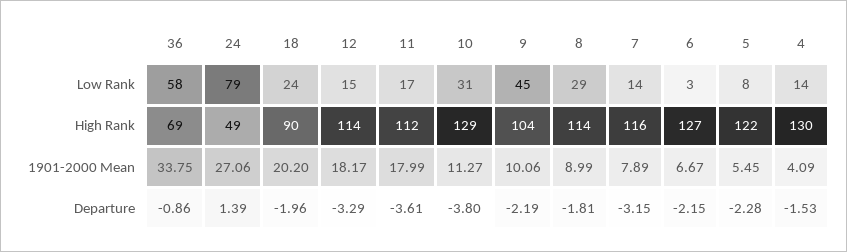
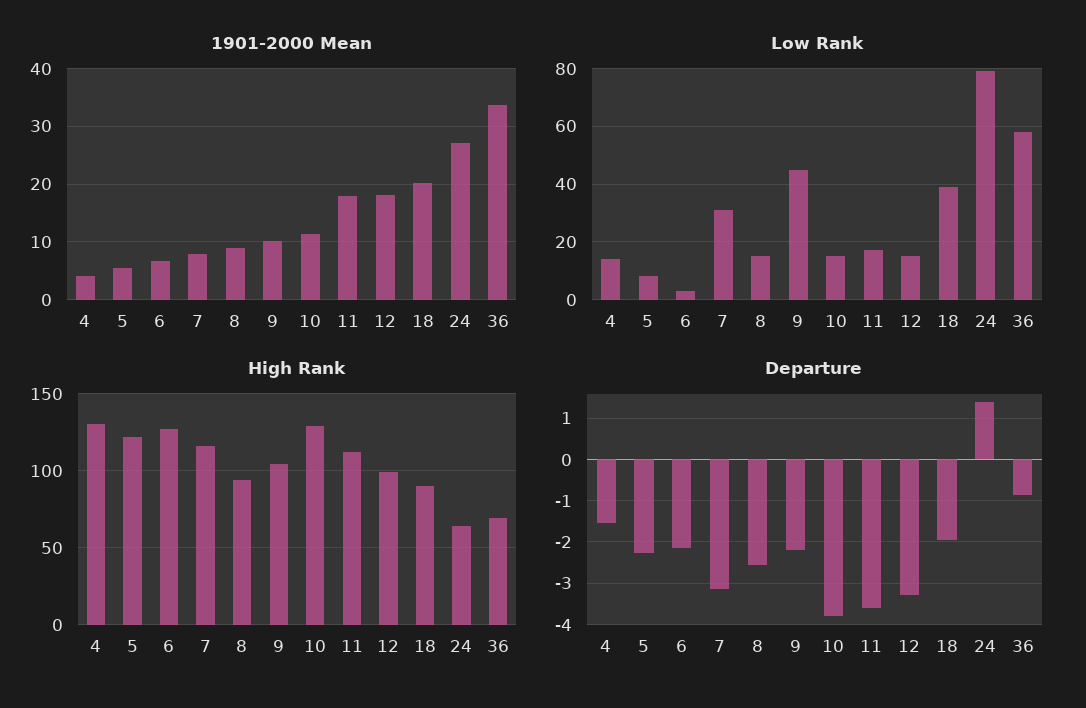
  {
    "Low Rank": {
      "36": 58,
      "24": 79,
-     "18": 24,
+     "18": 40,
      "12": 15,
      "11": 17,
-     "10": 31,
+     "10": 15,
      "9": 45,
-     "8": 29,
+     "8": 15,
-     "7": 14,
+     "7": 30,
      "6": 3,
      "5": 8,
      "4": 14
    },
    "High Rank": {
      "36": 69,
-     "24": 49,
+     "24": 65,
      "18": 90,
-     "12": 114,
+     "12": 100,
      "11": 112,
      "10": 129,
      "9": 104,
-     "8": 114,
+     "8": 95,
      "7": 116,
      "6": 127,
      "5": 122,
      "4": 130
    },
    "1901-2000 Mean": {
      "36": 33.75,
      "24": 27.06,
      "18": 20.2,
      "12": 18.17,
      "11": 17.99,
      "10": 11.27,
      "9": 10.06,
      "8": 8.99,
      "7": 7.89,
      "6": 6.67,
      "5": 5.45,
      "4": 4.09
    },
    "Departure": {
      "36": -0.86,
      "24": 1.39,
      "18": -1.96,
      "12": -3.29,
      "11": -3.61,
      "10": -3.8,
      "9": -2.19,
-     "8": -1.81,
+     "8": -2.6,
      "7": -3.15,
      "6": -2.15,
      "5": -2.28,
      "4": -1.53
    }
  }

